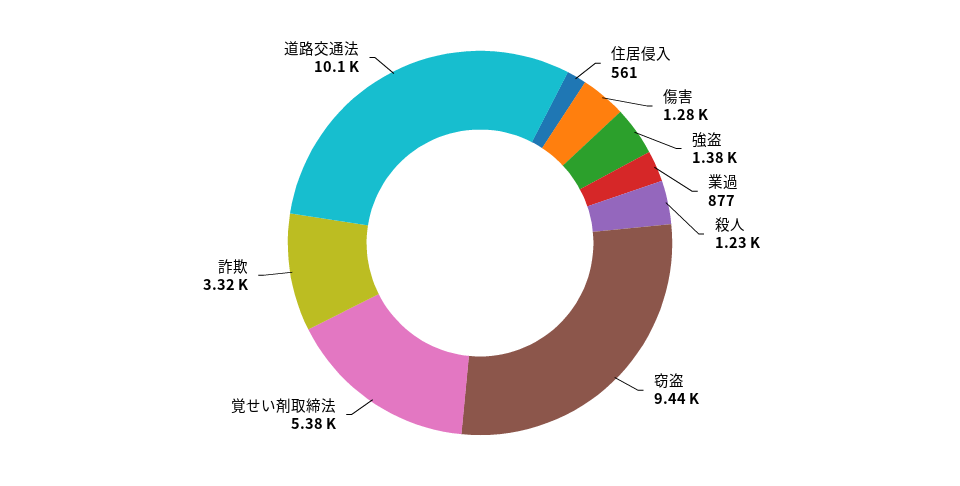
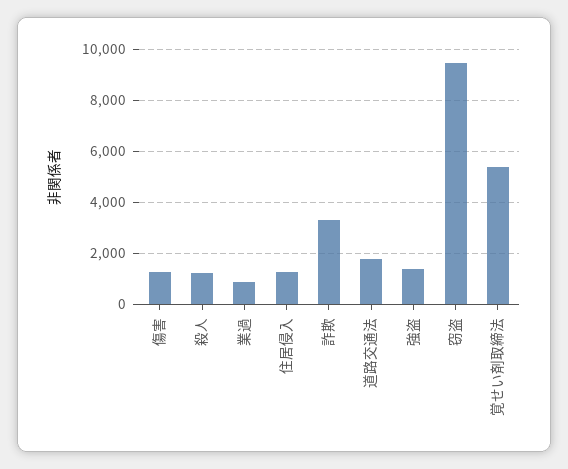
  {
-   "住居侵入": 561,
+   "住居侵入": 1250,
    "傷害": 1280,
    "強盗": 1380,
    "業過": 877,
    "殺人": 1230,
    "窃盗": 9440,
    "覚せい剤取締法": 5380,
    "詐欺": 3320,
-   "道路交通法": 10100
+   "道路交通法": 1750
  }

